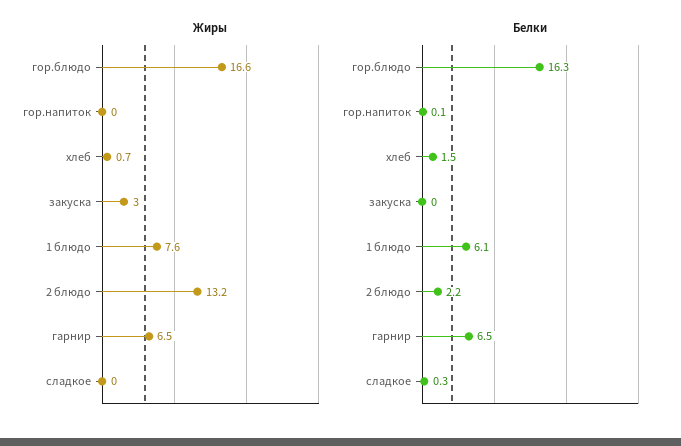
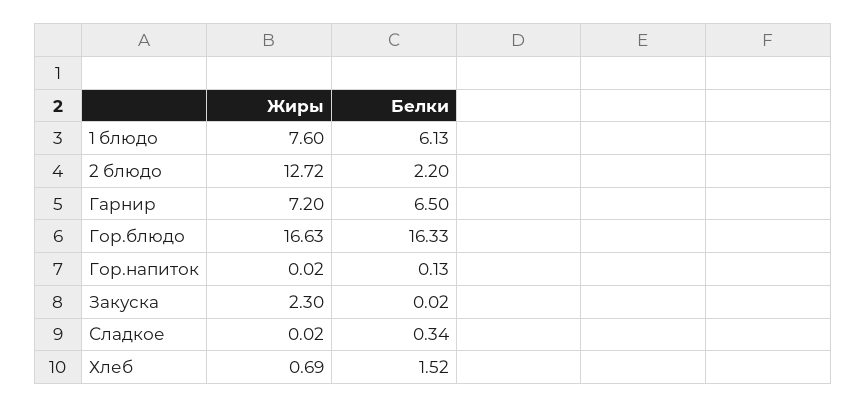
  {
    "Жиры": {
      "гор.блюдо": 16.63,
      "гор.напиток": 0.02,
      "хлеб": 0.69,
-     "закуска": 3,
+     "закуска": 2.3,
      "1 блюдо": 7.6,
-     "2 блюдо": 13.2,
+     "2 блюдо": 12.72,
-     "гарнир": 6.5,
+     "гарнир": 7.2,
      "сладкое": 0.02
    },
    "Белки": {
      "гор.блюдо": 16.33,
      "гор.напиток": 0.13,
      "хлеб": 1.52,
      "закуска": 0.02,
      "1 блюдо": 6.13,
      "2 блюдо": 2.2,
      "гарнир": 6.5,
      "сладкое": 0.34
    }
  }

